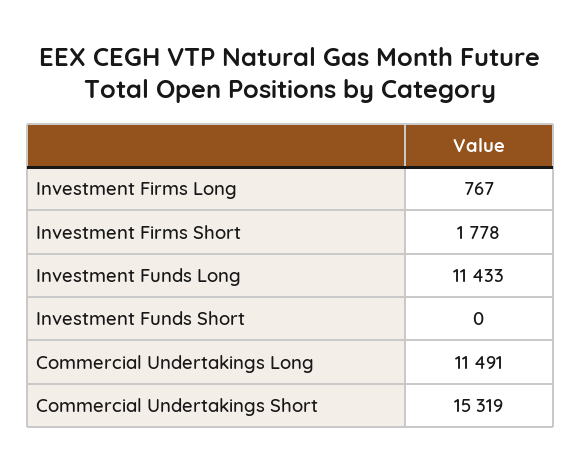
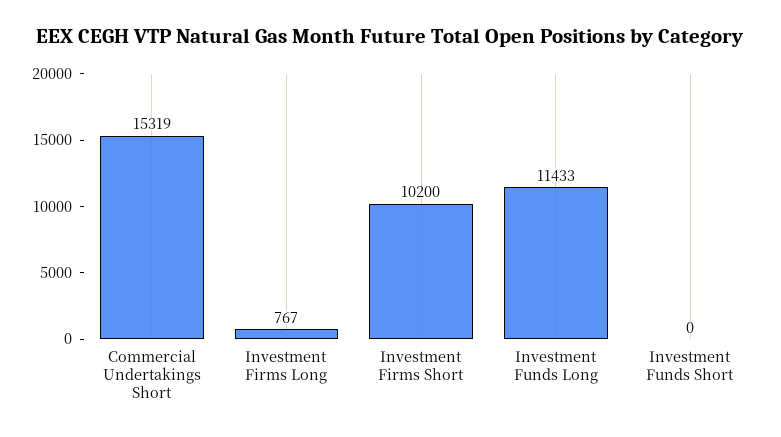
  {
    "Investment Firms Long": 767,
-   "Investment Firms Short": 1778,
+   "Investment Firms Short": 10200,
    "Investment Funds Long": 11433,
    "Investment Funds Short": 0,
-   "Commercial Undertakings Long": 11491,
    "Commercial Undertakings Short": 15319
  }

